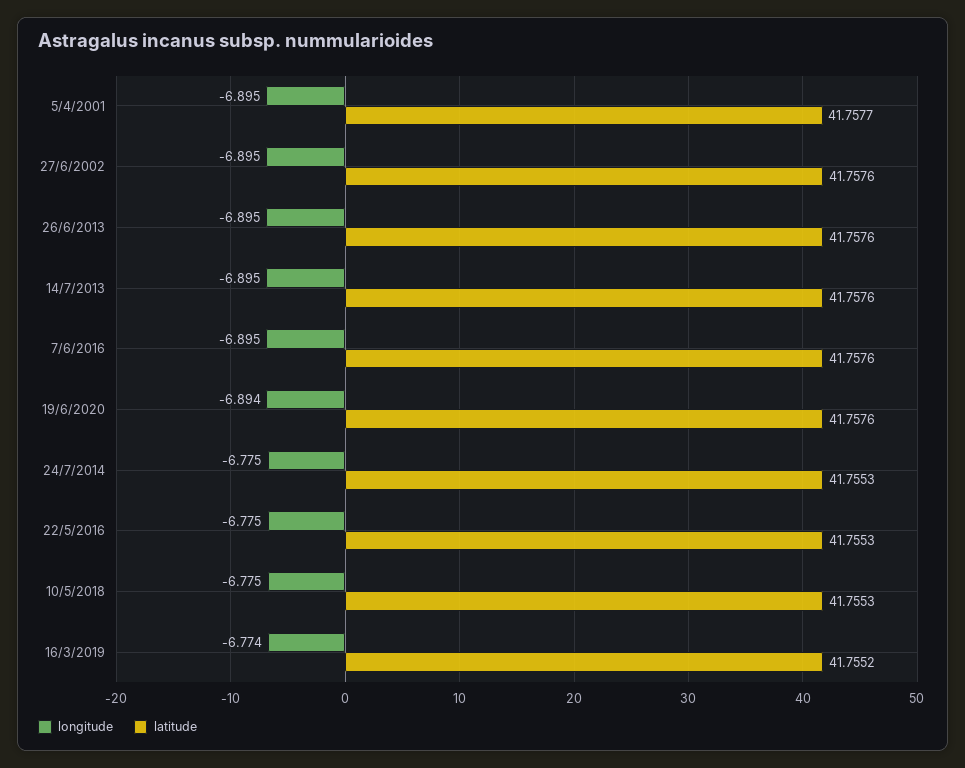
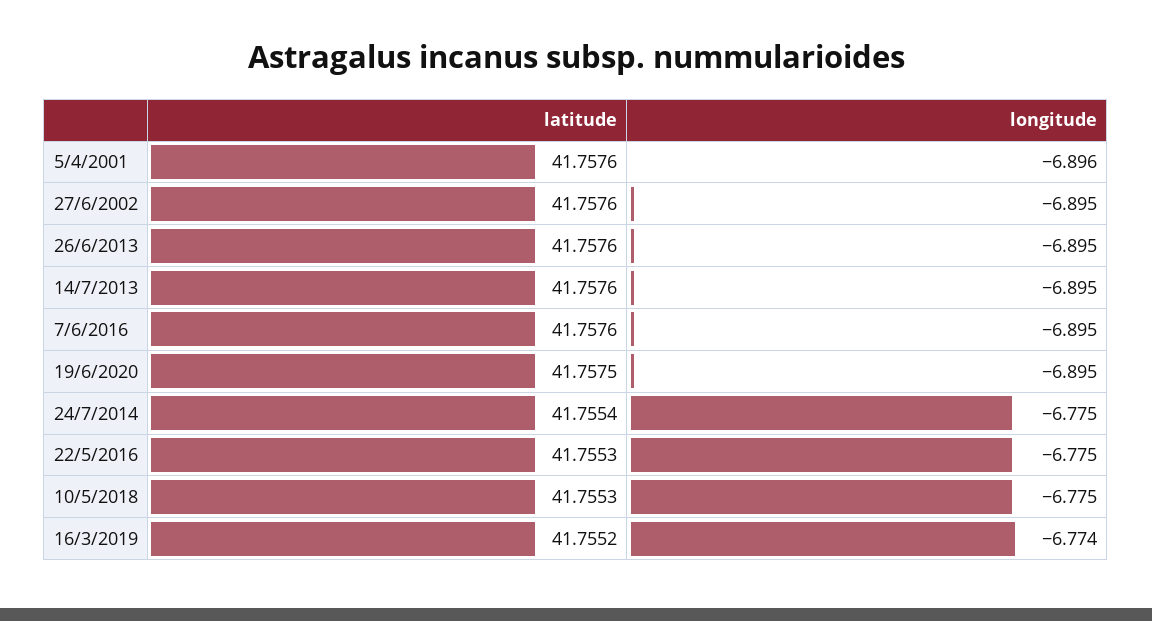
  {
    "longitude": {
-     "5/4/2001": -6.895,
+     "5/4/2001": -6.896,
      "27/6/2002": -6.895,
      "26/6/2013": -6.895,
      "14/7/2013": -6.895,
      "7/6/2016": -6.895,
-     "19/6/2020": -6.894,
+     "19/6/2020": -6.895,
      "24/7/2014": -6.775,
      "22/5/2016": -6.775,
      "10/5/2018": -6.775,
      "16/3/2019": -6.774
    },
    "latitude": {
-     "5/4/2001": 41.7577,
+     "5/4/2001": 41.7576,
      "27/6/2002": 41.7576,
      "26/6/2013": 41.7576,
      "14/7/2013": 41.7576,
      "7/6/2016": 41.7576,
-     "19/6/2020": 41.7576,
+     "19/6/2020": 41.7575,
-     "24/7/2014": 41.7553,
+     "24/7/2014": 41.7554,
      "22/5/2016": 41.7553,
      "10/5/2018": 41.7553,
      "16/3/2019": 41.7552
    }
  }

